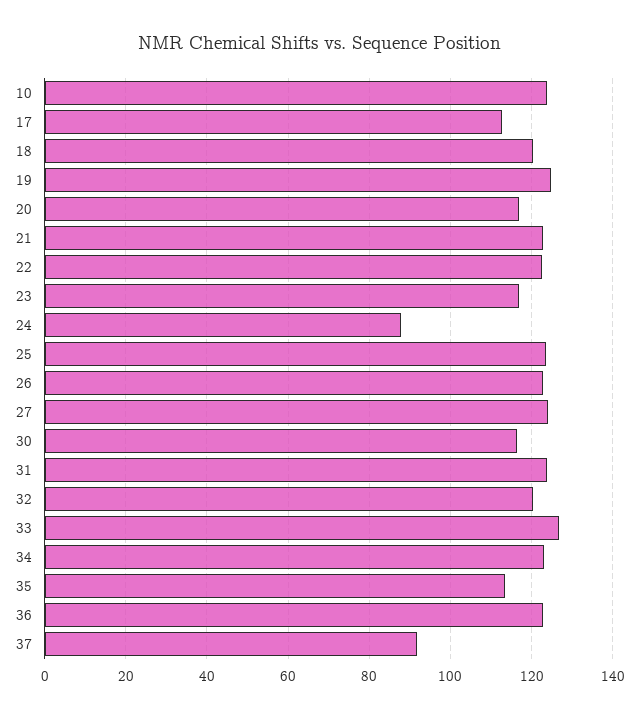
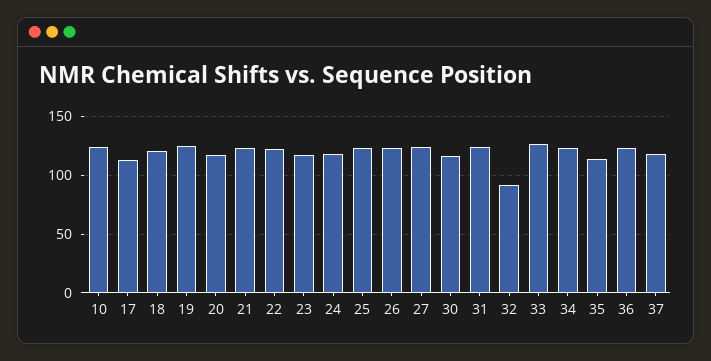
  {
    "10": 124,
    "17": 112,
    "18": 120,
    "19": 124,
    "20": 116,
    "21": 122,
    "22": 122,
    "23": 118,
-   "24": 88,
+   "24": 120,
    "25": 124,
    "26": 122,
    "27": 124,
    "30": 116,
    "31": 124,
-   "32": 120,
+   "32": 90,
    "33": 126,
    "34": 124,
    "35": 114,
    "36": 122,
-   "37": 92
+   "37": 120
  }

